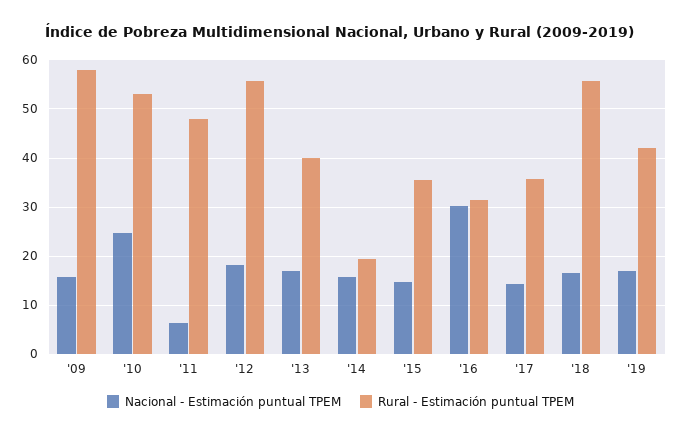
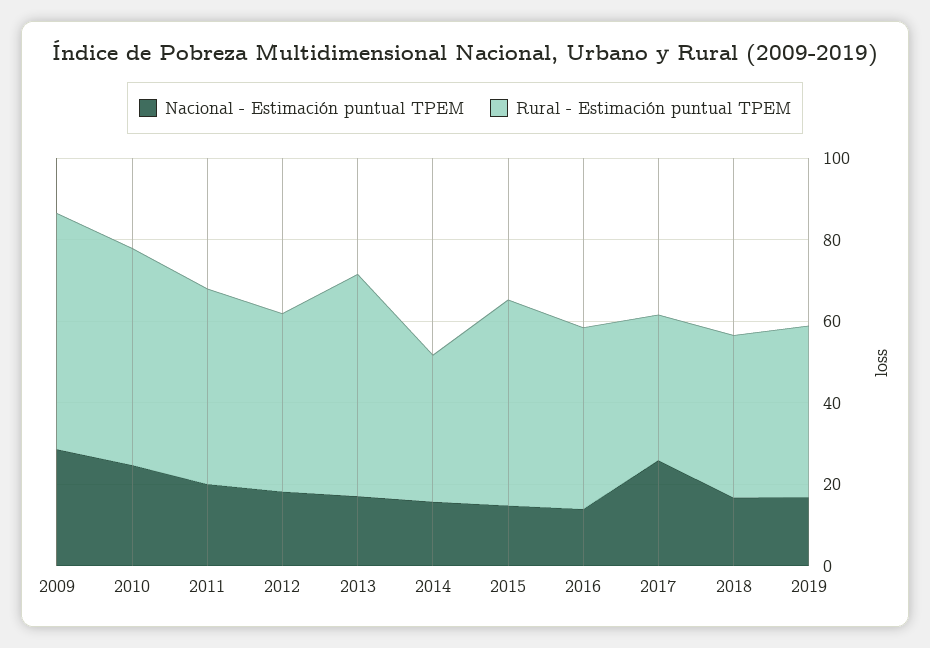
  {
    "Nacional - Estimación puntual TPEM": {
-     "'09": 16,
+     "'09": 30,
      "'10": 24,
-     "'11": 6,
+     "'11": 20,
      "'12": 18,
      "'13": 18,
      "'14": 16,
      "'15": 14,
-     "'16": 30,
+     "'16": 15,
-     "'17": 14,
+     "'17": 25,
      "'18": 16,
      "'19": 16
    },
    "Rural - Estimación puntual TPEM": {
      "'09": 58,
      "'10": 54,
      "'11": 48,
-     "'12": 56,
+     "'12": 45,
-     "'13": 40,
+     "'13": 55,
-     "'14": 20,
+     "'14": 35,
-     "'15": 36,
+     "'15": 50,
-     "'16": 32,
+     "'16": 45,
      "'17": 36,
-     "'18": 56,
+     "'18": 40,
      "'19": 42
    }
  }

